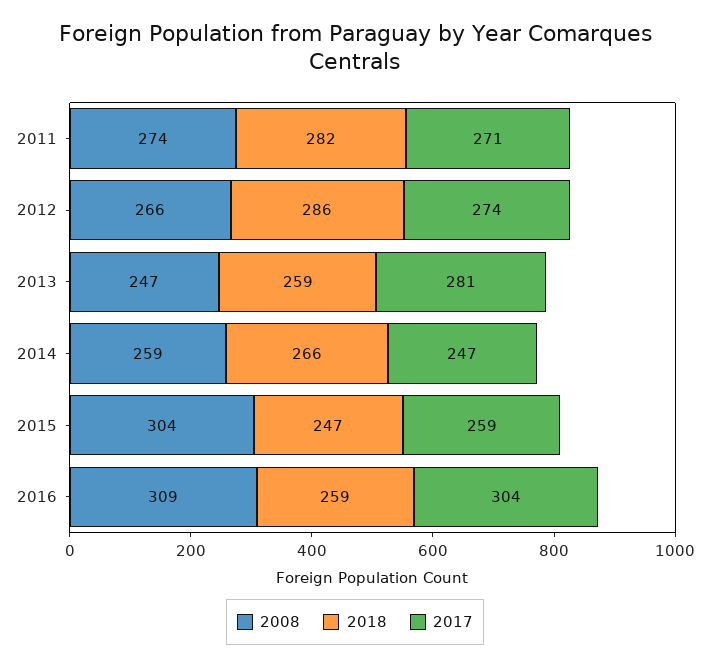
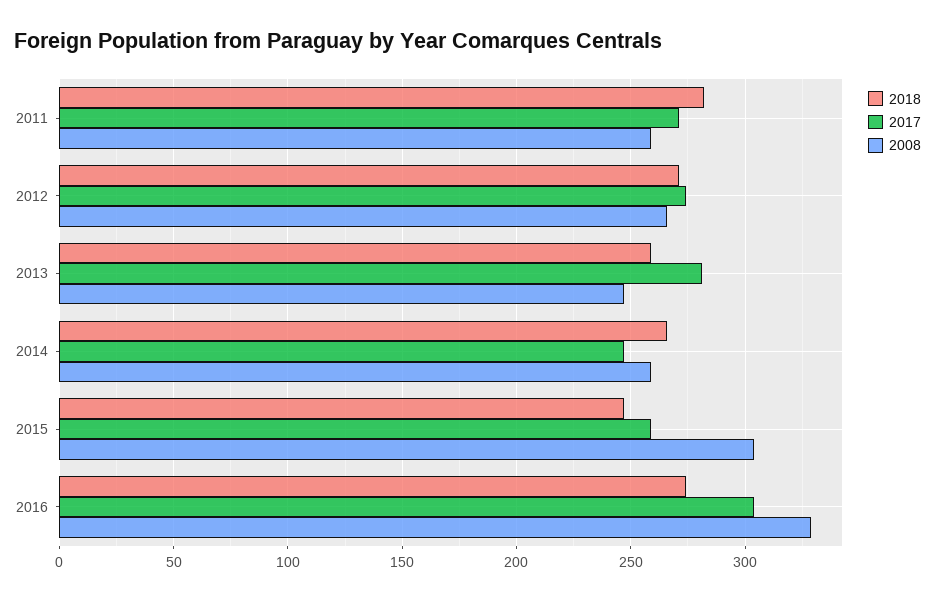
  {
    "2008": {
-     "2011": 274,
+     "2011": 260,
      "2012": 266,
      "2013": 247,
      "2014": 259,
      "2015": 304,
-     "2016": 309
+     "2016": 330
    },
    "2018": {
      "2011": 282,
-     "2012": 286,
+     "2012": 270,
      "2013": 259,
      "2014": 266,
      "2015": 247,
-     "2016": 259
+     "2016": 275
    },
    "2017": {
      "2011": 271,
      "2012": 274,
      "2013": 281,
      "2014": 247,
      "2015": 259,
      "2016": 304
    }
  }

